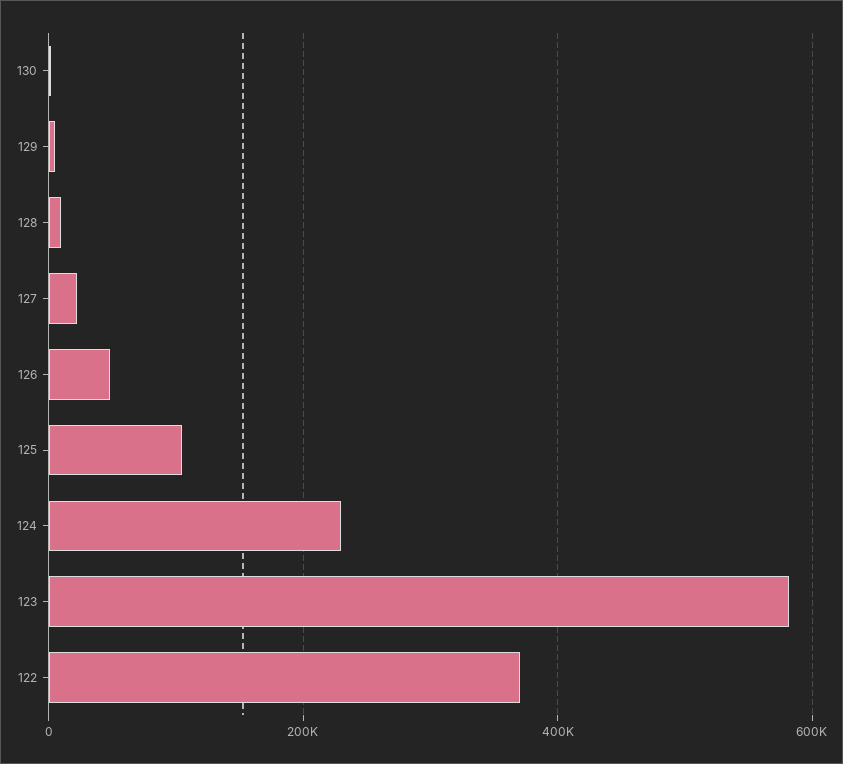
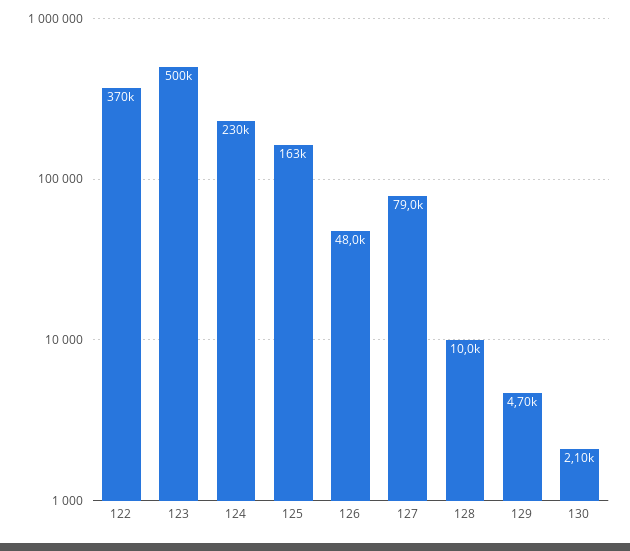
  {
    "130": 2100,
    "129": 4700,
    "128": 10000,
-   "127": 20000,
+   "127": 79000,
    "126": 48000,
-   "125": 100000,
+   "125": 163000,
    "124": 230000,
-   "123": 580000,
+   "123": 500000,
    "122": 370000
  }

